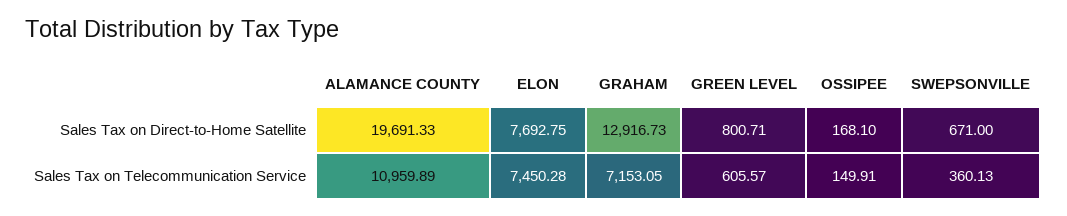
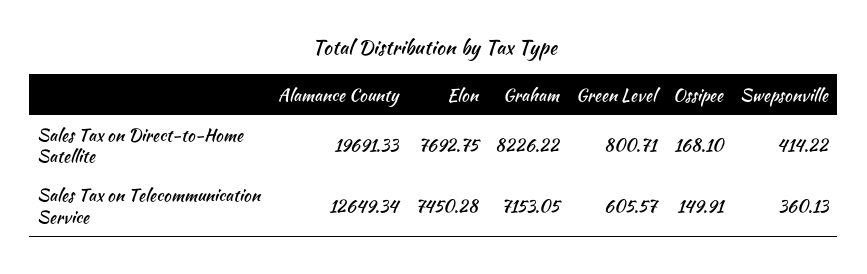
  {
    "ALAMANCE COUNTY": {
      "Sales Tax on Direct-to-Home Satellite": 19691.33,
-     "Sales Tax on Telecommunication Service": 10959.89
+     "Sales Tax on Telecommunication Service": 12649.34
    },
    "ELON": {
      "Sales Tax on Direct-to-Home Satellite": 7692.75,
      "Sales Tax on Telecommunication Service": 7450.28
    },
    "GRAHAM": {
-     "Sales Tax on Direct-to-Home Satellite": 12916.73,
+     "Sales Tax on Direct-to-Home Satellite": 8226.22,
      "Sales Tax on Telecommunication Service": 7153.05
    },
    "GREEN LEVEL": {
      "Sales Tax on Direct-to-Home Satellite": 800.71,
      "Sales Tax on Telecommunication Service": 605.57
    },
    "OSSIPEE": {
      "Sales Tax on Direct-to-Home Satellite": 168.1,
      "Sales Tax on Telecommunication Service": 149.91
    },
    "SWEPSONVILLE": {
-     "Sales Tax on Direct-to-Home Satellite": 671,
+     "Sales Tax on Direct-to-Home Satellite": 414.22,
      "Sales Tax on Telecommunication Service": 360.13
    }
  }

